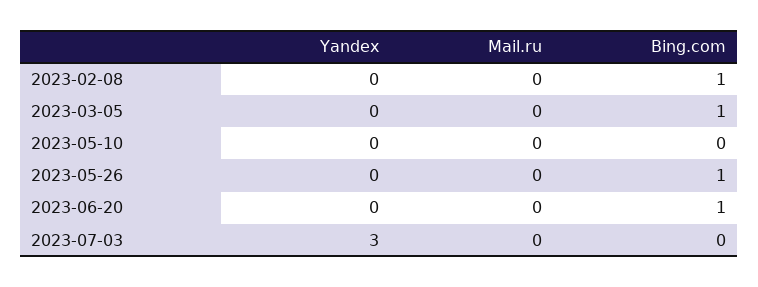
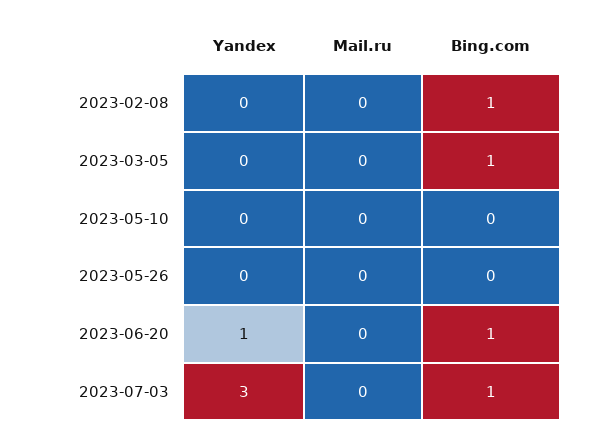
  {
    "Yandex": {
      "2023-02-08": 0,
      "2023-03-05": 0,
      "2023-05-10": 0,
      "2023-05-26": 0,
-     "2023-06-20": 0,
+     "2023-06-20": 1,
      "2023-07-03": 3
    },
    "Mail.ru": {
      "2023-02-08": 0,
      "2023-03-05": 0,
      "2023-05-10": 0,
      "2023-05-26": 0,
      "2023-06-20": 0,
      "2023-07-03": 0
    },
    "Bing.com": {
      "2023-02-08": 1,
      "2023-03-05": 1,
      "2023-05-10": 0,
-     "2023-05-26": 1,
+     "2023-05-26": 0,
      "2023-06-20": 1,
-     "2023-07-03": 0
+     "2023-07-03": 1
    }
  }

